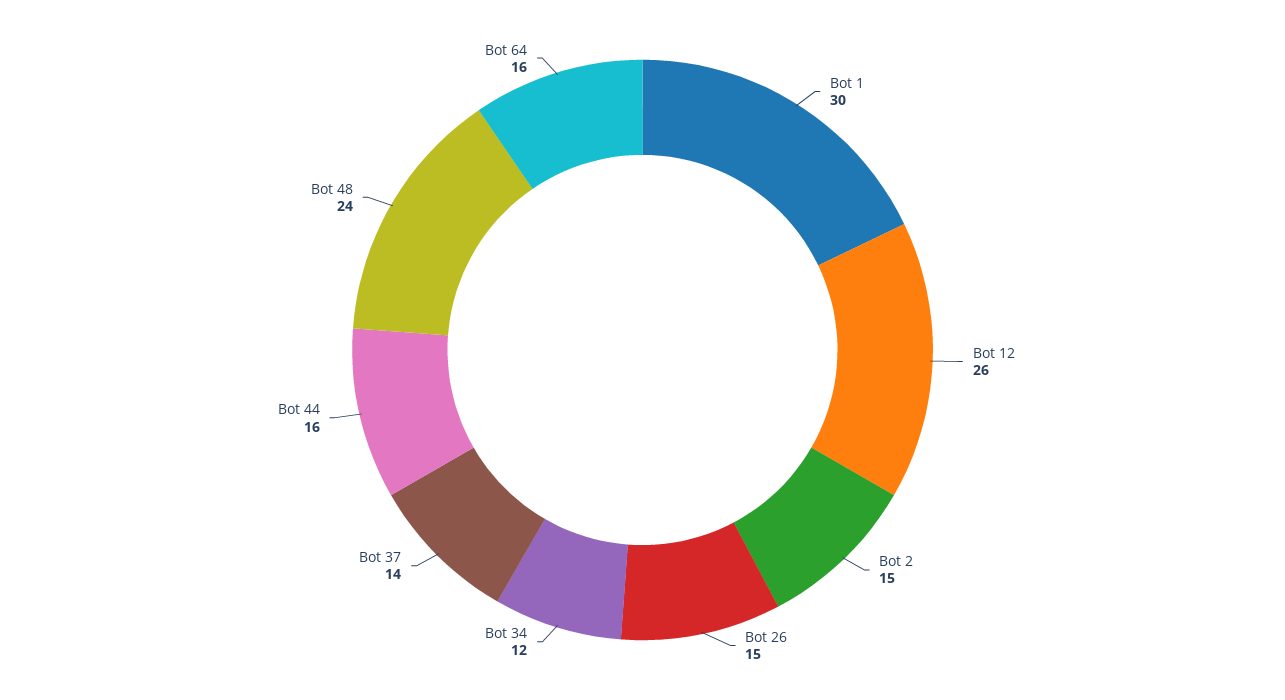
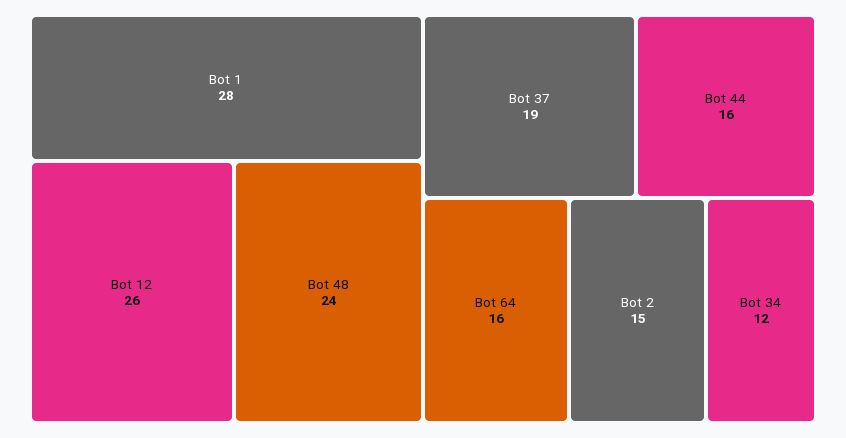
  {
-   "Bot 1": 30,
+   "Bot 1": 28,
    "Bot 12": 26,
    "Bot 2": 15,
-   "Bot 26": 15,
    "Bot 34": 12,
-   "Bot 37": 14,
+   "Bot 37": 19,
    "Bot 44": 16,
    "Bot 48": 24,
    "Bot 64": 16
  }

